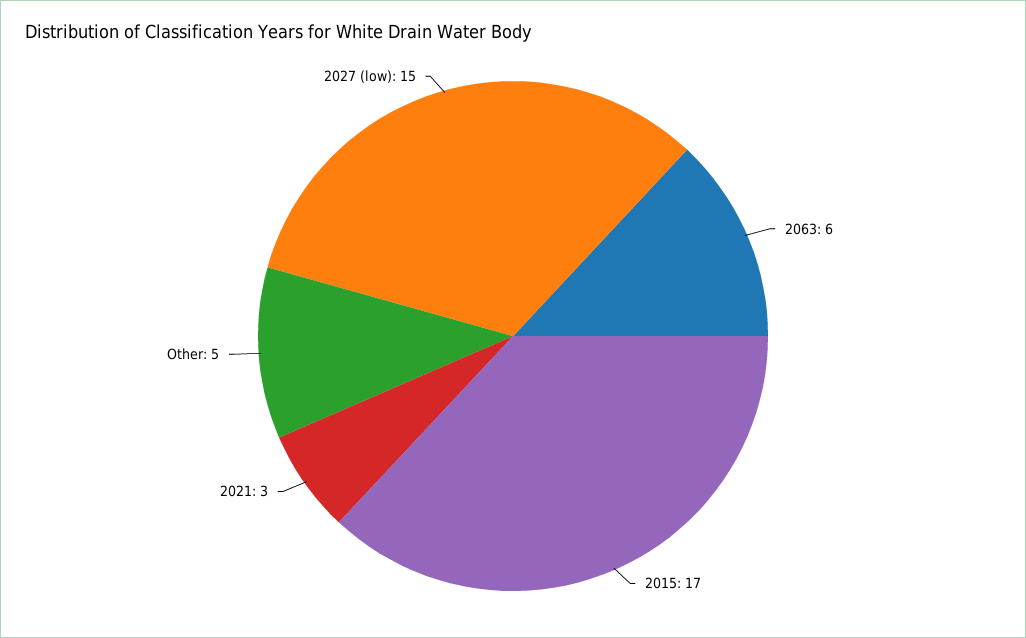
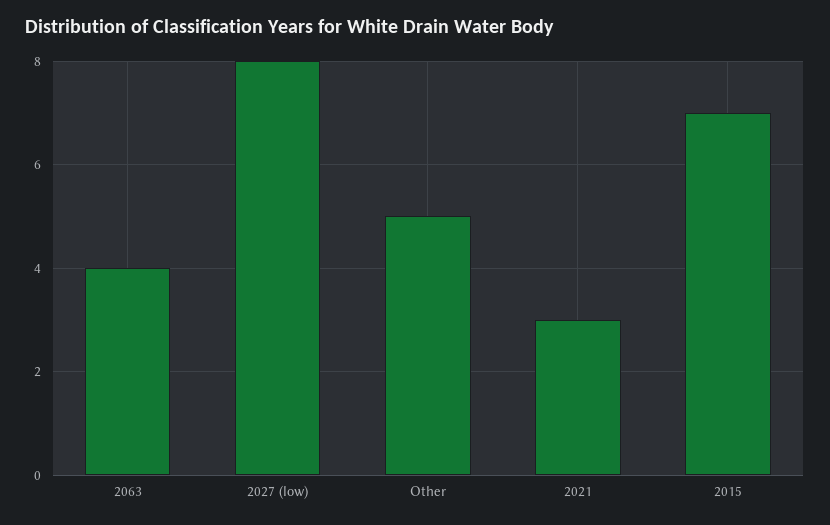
  {
-   "2063": 6,
+   "2063": 4,
-   "2015": 17,
+   "2015": 7,
    "2021": 3,
    "Other": 5,
-   "2027 (low)": 15
+   "2027 (low)": 8
  }

